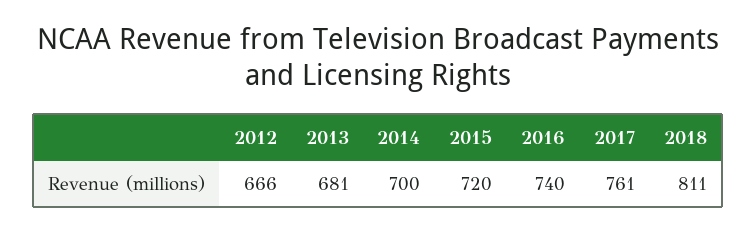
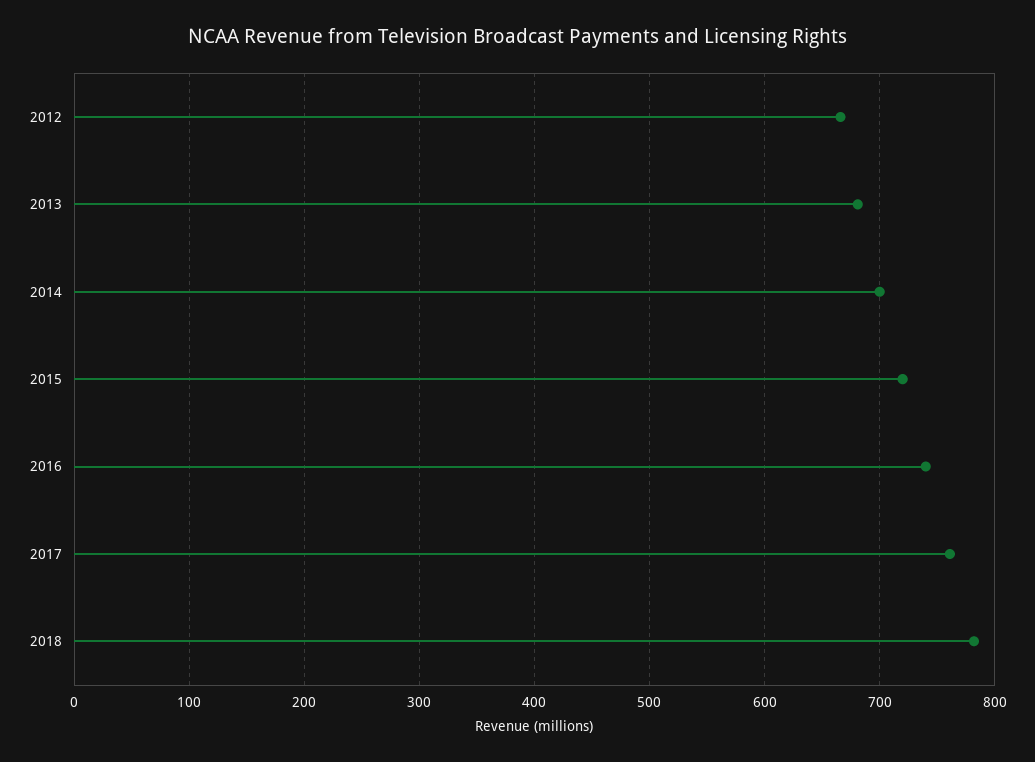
  {
    "2012": 666,
    "2013": 681,
    "2014": 700,
    "2015": 720,
    "2016": 740,
    "2017": 761,
-   "2018": 811
+   "2018": 780
  }

